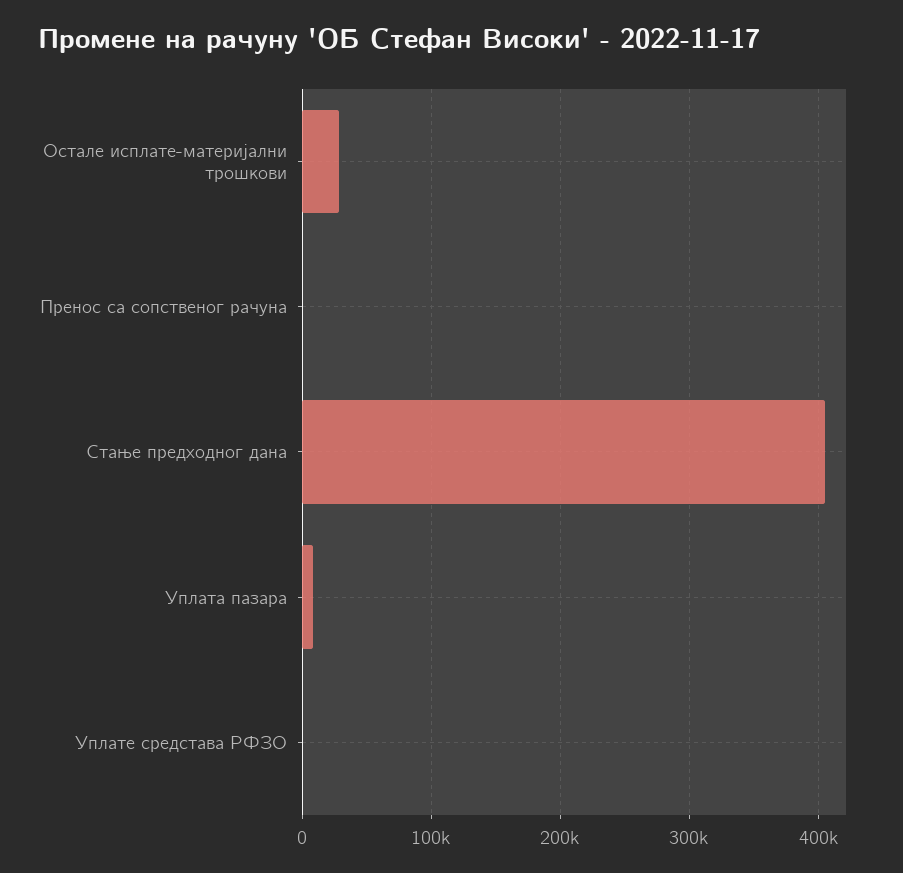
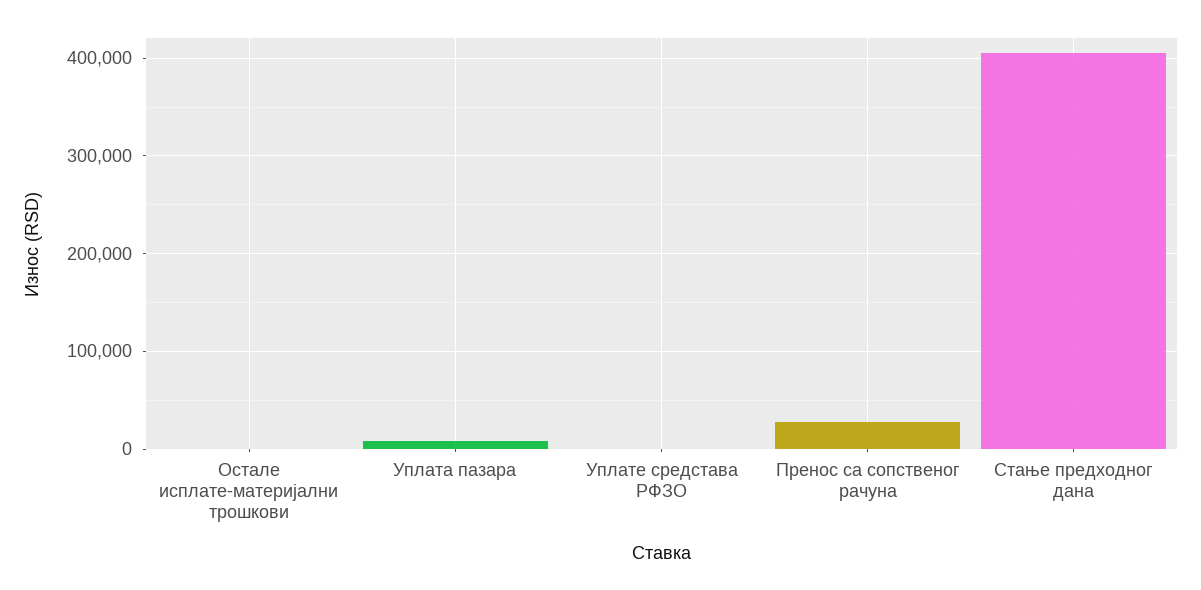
  {
-   "Остале исплате-материјални трошкови": 30000,
+   "Остале исплате-материјални трошкови": 0,
-   "Пренос са сопственог рачуна": 0,
+   "Пренос са сопственог рачуна": 30000,
    "Стање предходног дана": 400000,
    "Уплата пазара": 10000,
    "Уплате средстава РФЗО": 0
  }

